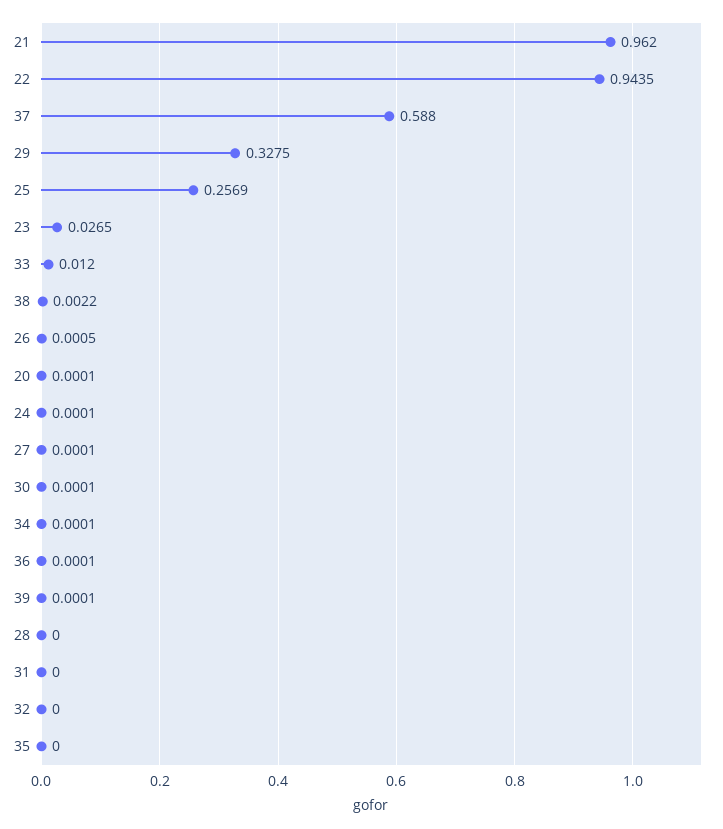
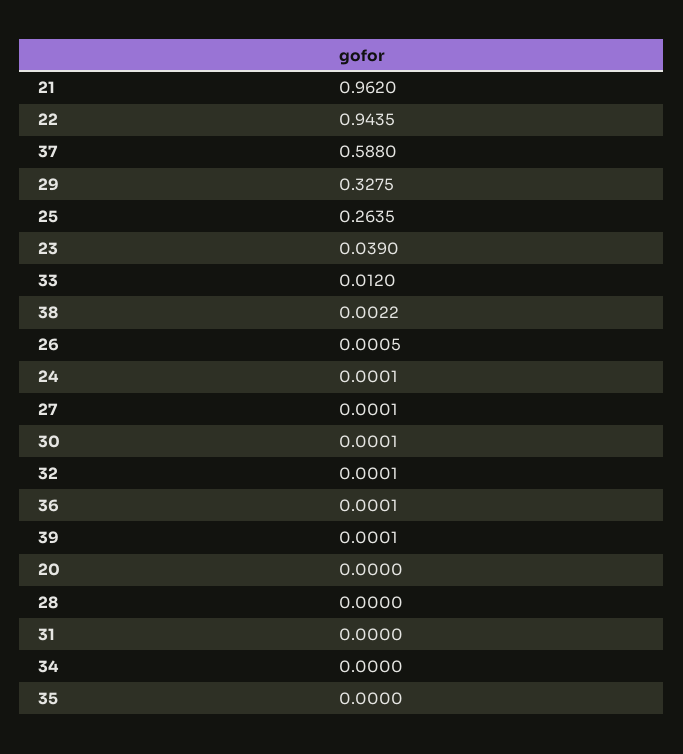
  {
    "21": 0.962,
    "22": 0.9435,
    "37": 0.588,
    "29": 0.3275,
-   "25": 0.2569,
+   "25": 0.2635,
-   "23": 0.0265,
+   "23": 0.039,
    "33": 0.012,
    "38": 0.0022,
    "26": 0.0005,
-   "20": 0.0001,
+   "20": 0,
    "24": 0.0001,
    "27": 0.0001,
    "30": 0.0001,
-   "34": 0.0001,
+   "34": 0,
    "36": 0.0001,
    "39": 0.0001,
    "28": 0,
    "31": 0,
-   "32": 0,
+   "32": 0.0001,
    "35": 0
  }

